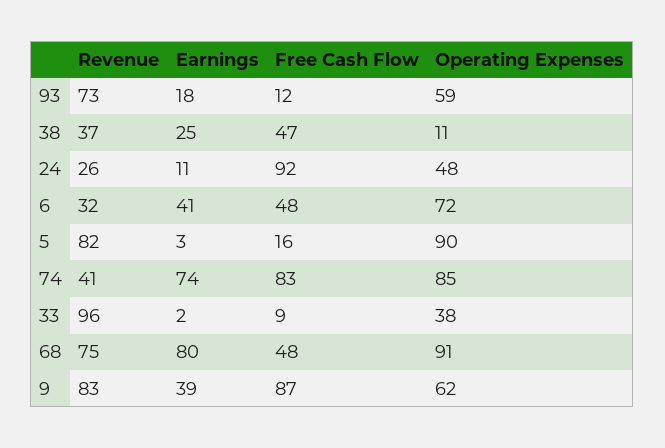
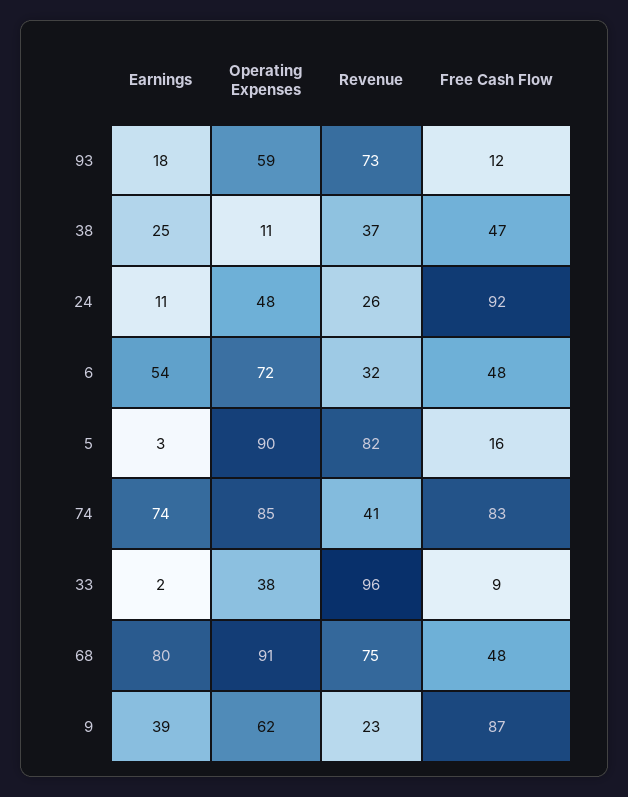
  {
    "Revenue": {
      "93": 73,
      "38": 37,
      "24": 26,
      "6": 32,
      "5": 82,
      "74": 41,
      "33": 96,
      "68": 75,
-     "9": 83
+     "9": 23
    },
    "Earnings": {
      "93": 18,
      "38": 25,
      "24": 11,
-     "6": 41,
+     "6": 54,
      "5": 3,
      "74": 74,
      "33": 2,
      "68": 80,
      "9": 39
    },
    "Free Cash Flow": {
      "93": 12,
      "38": 47,
      "24": 92,
      "6": 48,
      "5": 16,
      "74": 83,
      "33": 9,
      "68": 48,
      "9": 87
    },
    "Operating Expenses": {
      "93": 59,
      "38": 11,
      "24": 48,
      "6": 72,
      "5": 90,
      "74": 85,
      "33": 38,
      "68": 91,
      "9": 62
    }
  }

